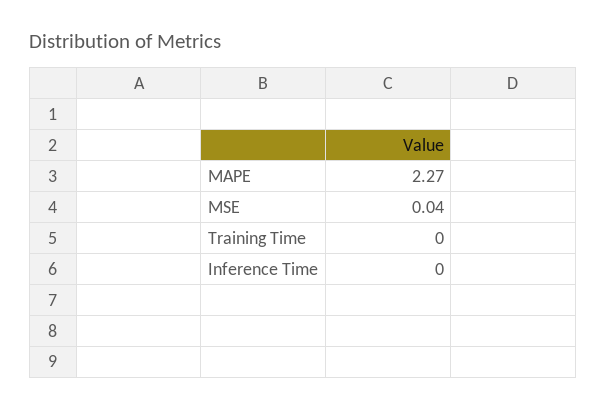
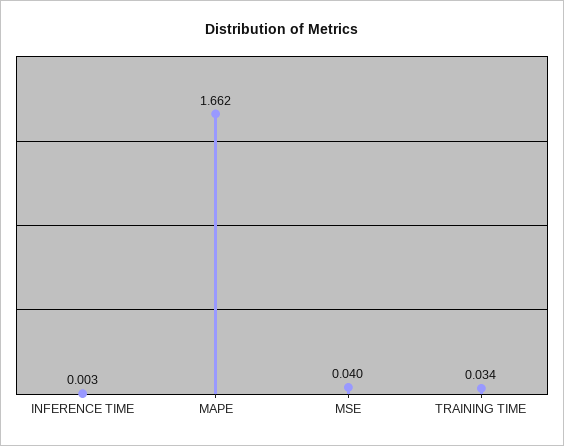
  {
-   "MAPE": 2.27,
+   "MAPE": 1.662,
    "MSE": 0.04,
-   "Training Time": 0,
+   "Training Time": 0.034,
    "Inference Time": 0.003
  }

